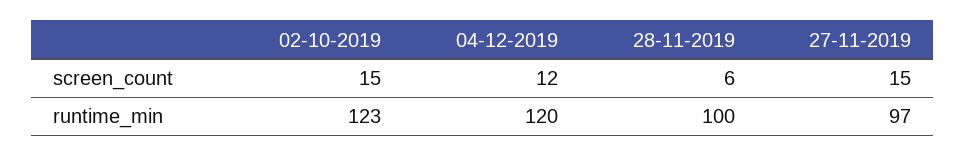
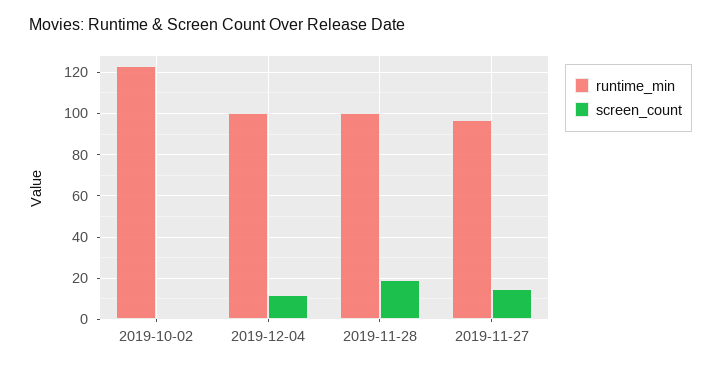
  {
    "screen_count": {
-     "02-10-2019": 15,
+     "02-10-2019": 0,
      "04-12-2019": 12,
-     "28-11-2019": 6,
+     "28-11-2019": 20,
      "27-11-2019": 15
    },
    "runtime_min": {
      "02-10-2019": 123,
-     "04-12-2019": 120,
+     "04-12-2019": 100,
      "28-11-2019": 100,
      "27-11-2019": 97
    }
  }

